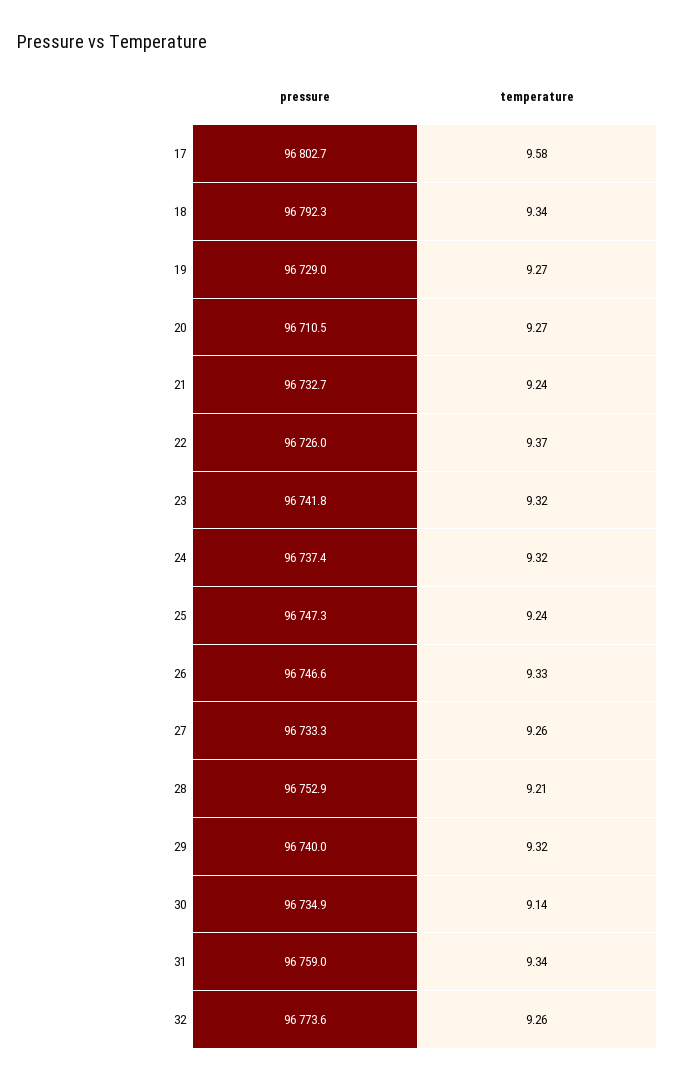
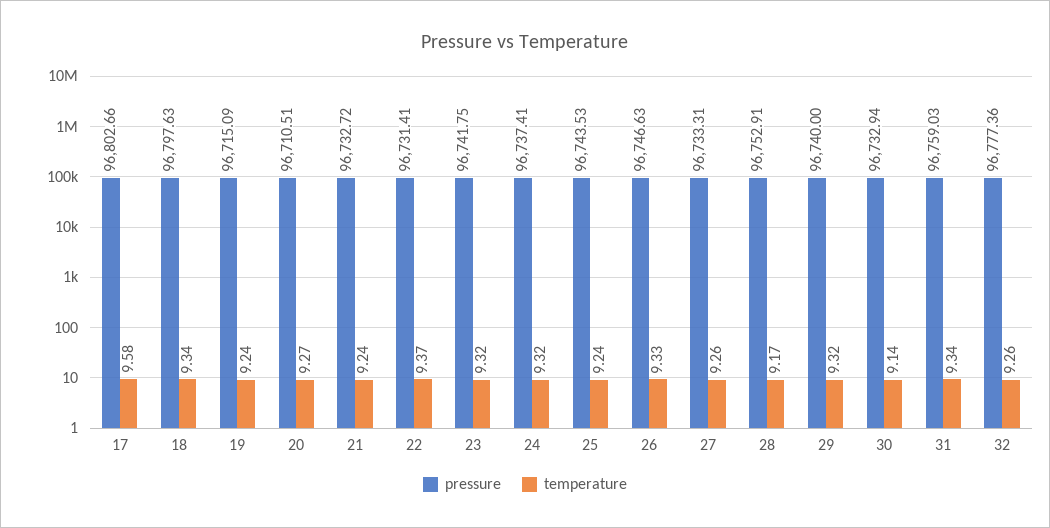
  {
    "pressure": {
      "17": 96802.66,
-     "18": 96792.3,
+     "18": 96797.63,
-     "19": 96729,
+     "19": 96715.09,
      "20": 96710.51,
      "21": 96732.72,
-     "22": 96726,
+     "22": 96731.41,
      "23": 96741.75,
      "24": 96737.41,
-     "25": 96747.3,
+     "25": 96743.53,
      "26": 96746.63,
      "27": 96733.31,
      "28": 96752.91,
      "29": 96740,
-     "30": 96734.9,
+     "30": 96732.94,
      "31": 96759.03,
-     "32": 96773.6
+     "32": 96777.36
    },
    "temperature": {
      "17": 9.58,
      "18": 9.34,
-     "19": 9.27,
+     "19": 9.24,
      "20": 9.27,
      "21": 9.24,
      "22": 9.37,
      "23": 9.32,
      "24": 9.32,
      "25": 9.24,
      "26": 9.33,
      "27": 9.26,
-     "28": 9.21,
+     "28": 9.17,
      "29": 9.32,
      "30": 9.14,
      "31": 9.34,
      "32": 9.26
    }
  }

